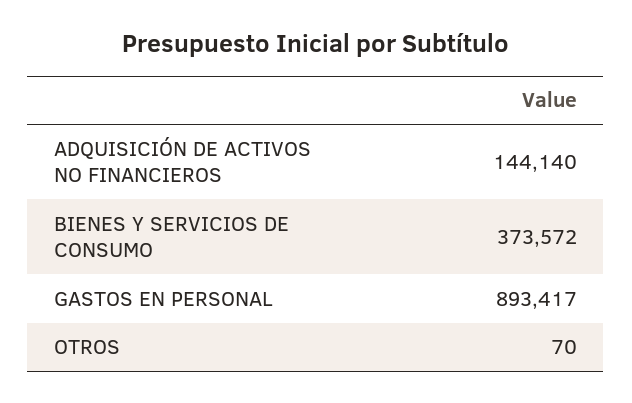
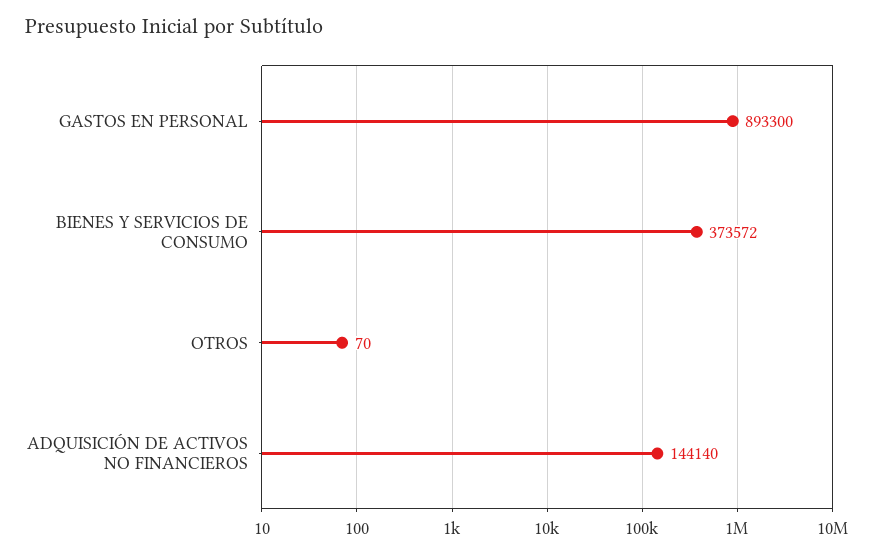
  {
    "ADQUISICIÓN DE ACTIVOS NO FINANCIEROS": 144140,
    "BIENES Y SERVICIOS DE CONSUMO": 373572,
-   "GASTOS EN PERSONAL": 893417,
+   "GASTOS EN PERSONAL": 893300,
    "OTROS": 70
  }

